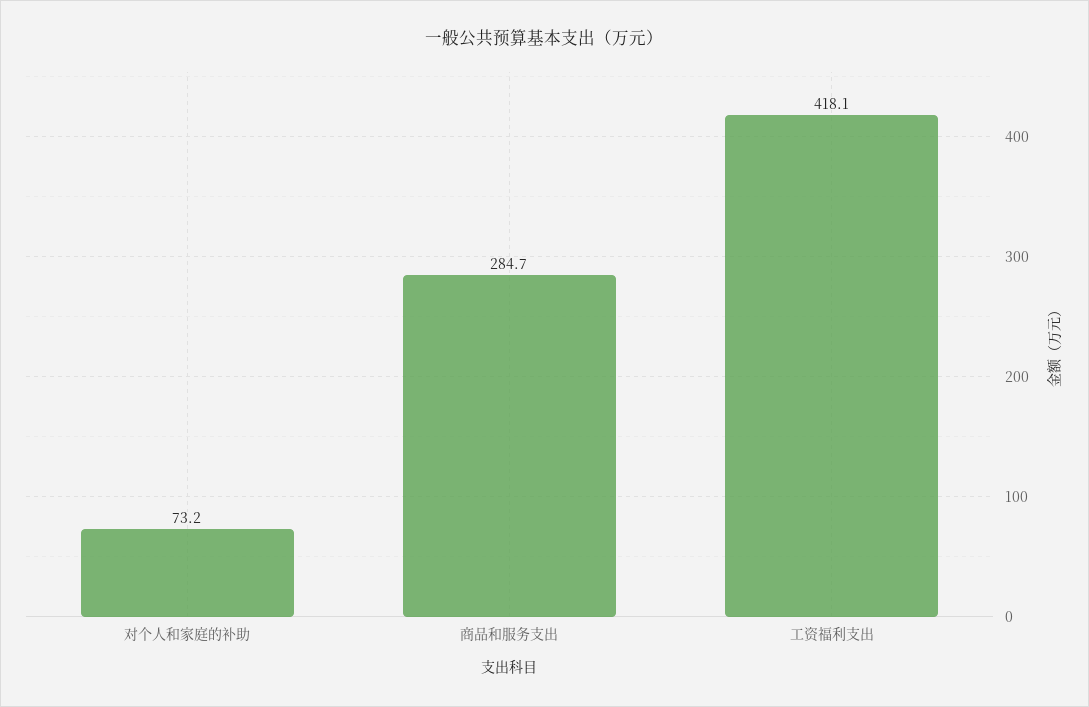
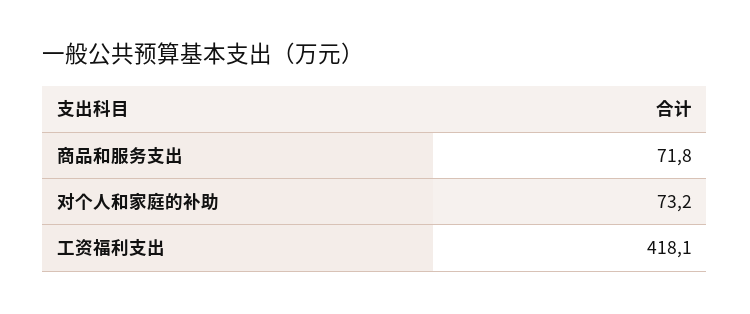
  {
    "对个人和家庭的补助": 73.2,
-   "商品和服务支出": 284.7,
+   "商品和服务支出": 71.8,
    "工资福利支出": 418.1
  }

